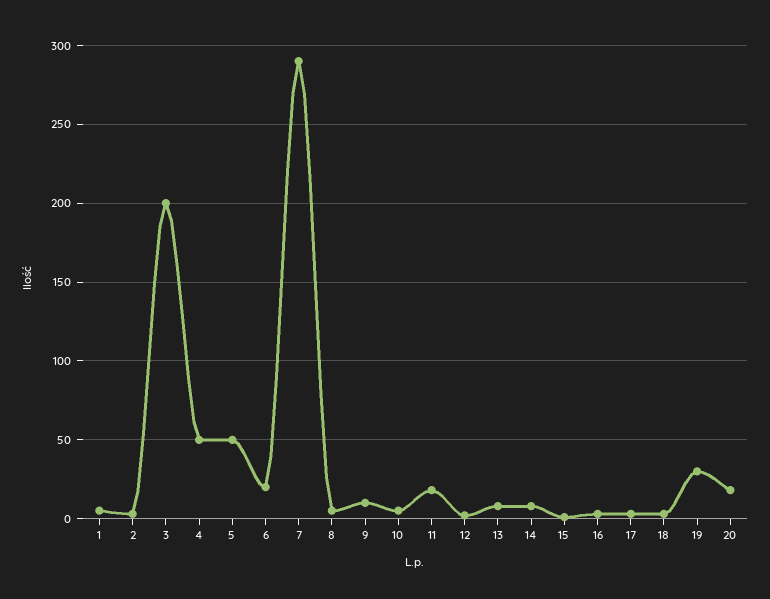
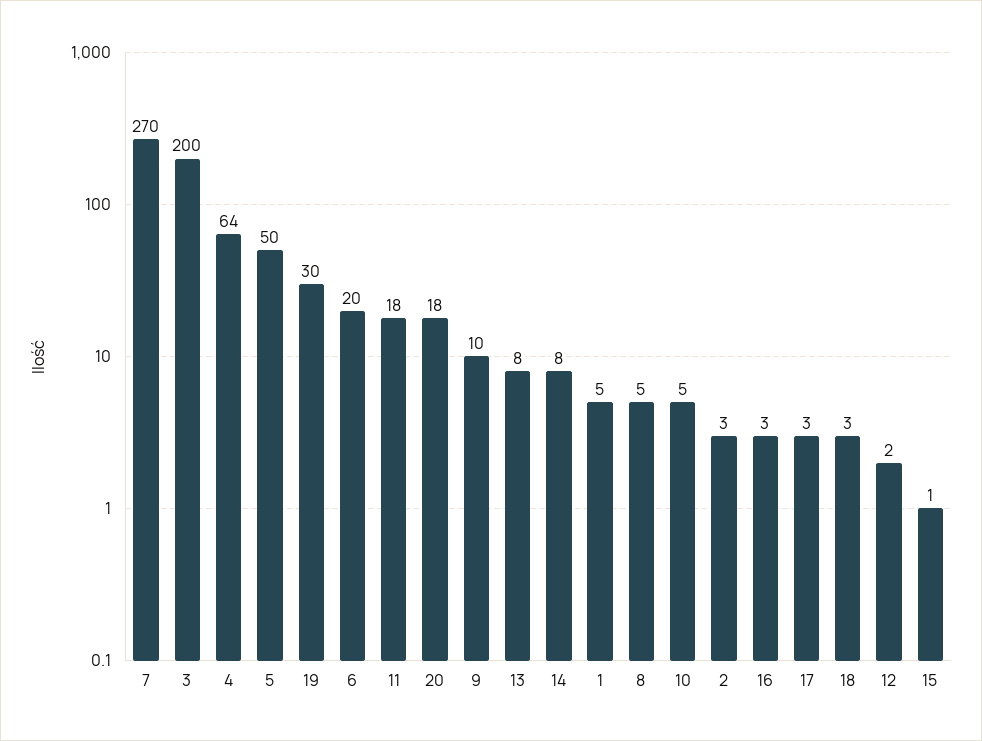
  {
    "1": 5,
    "2": 3,
    "3": 200,
-   "4": 50,
+   "4": 64,
    "5": 50,
    "6": 20,
-   "7": 290,
+   "7": 270,
    "8": 5,
    "9": 10,
    "10": 5,
    "11": 18,
    "12": 2,
    "13": 8,
    "14": 8,
    "15": 1,
    "16": 3,
    "17": 3,
    "18": 3,
    "19": 30,
    "20": 18
  }

